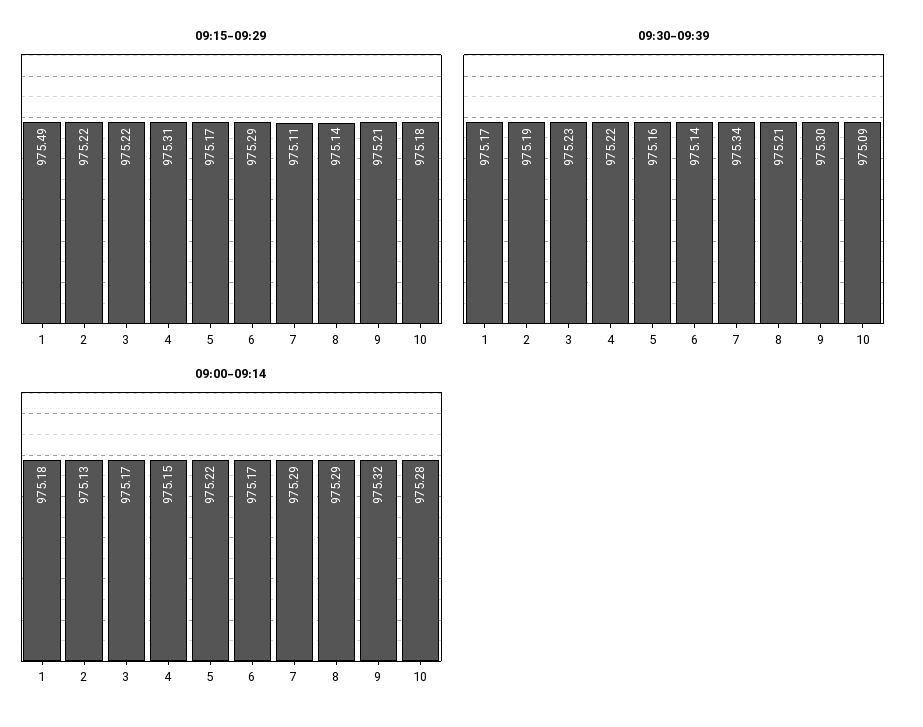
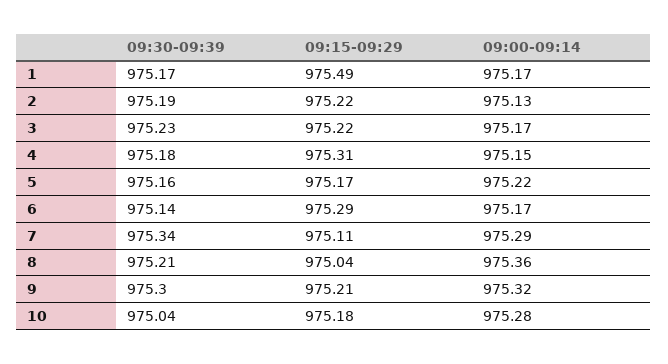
  {
    "09:15-09:29": {
      "1": 975.49,
      "2": 975.22,
      "3": 975.22,
      "4": 975.31,
      "5": 975.17,
      "6": 975.29,
      "7": 975.11,
-     "8": 975.14,
+     "8": 975.04,
      "9": 975.21,
      "10": 975.18
    },
    "09:30-09:39": {
      "1": 975.17,
      "2": 975.19,
      "3": 975.23,
-     "4": 975.22,
+     "4": 975.18,
      "5": 975.16,
      "6": 975.14,
      "7": 975.34,
      "8": 975.21,
      "9": 975.3,
-     "10": 975.09
+     "10": 975.04
    },
    "09:00-09:14": {
-     "1": 975.18,
+     "1": 975.17,
      "2": 975.13,
      "3": 975.17,
      "4": 975.15,
      "5": 975.22,
      "6": 975.17,
      "7": 975.29,
-     "8": 975.29,
+     "8": 975.36,
      "9": 975.32,
      "10": 975.28
    }
  }

